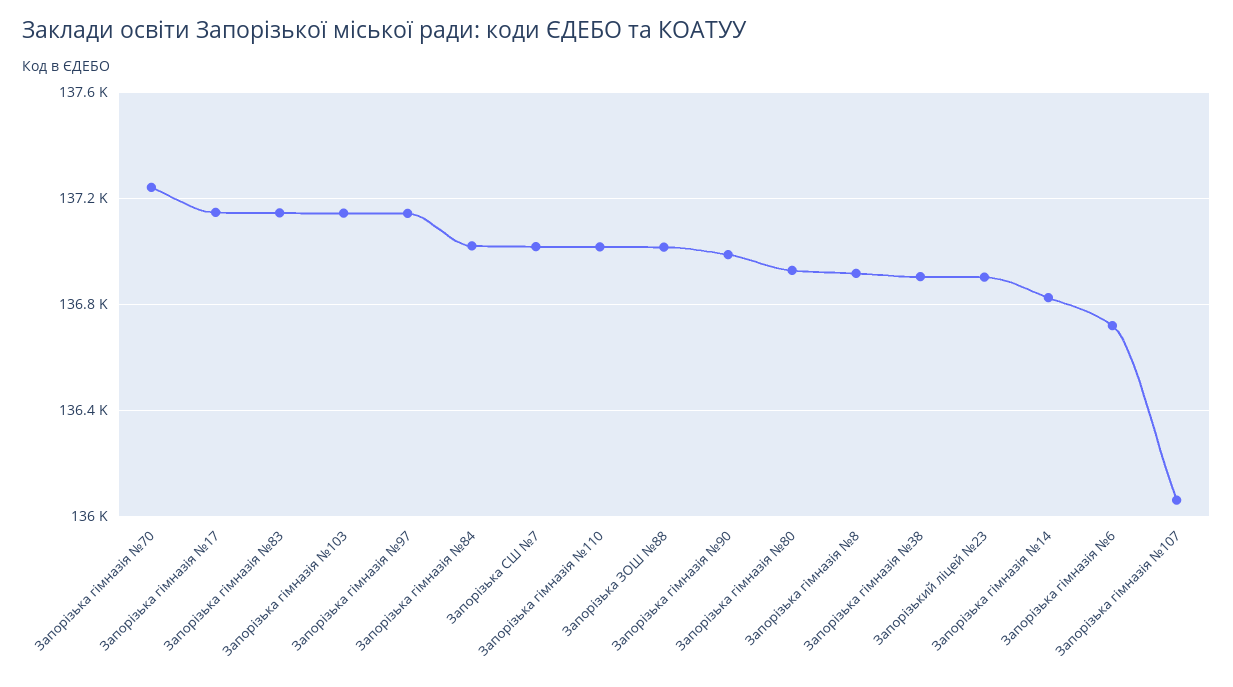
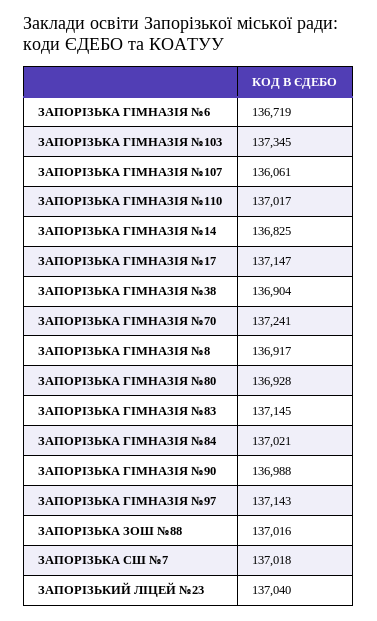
  {
    "Запорізька гімназія №70": 137241,
    "Запорізька гімназія №17": 137147,
    "Запорізька гімназія №83": 137145,
-   "Запорізька гімназія №103": 137150,
+   "Запорізька гімназія №103": 137345,
    "Запорізька гімназія №97": 137143,
    "Запорізька гімназія №84": 137021,
    "Запорізька СШ №7": 137018,
    "Запорізька гімназія №110": 137017,
    "Запорізька ЗОШ №88": 137016,
    "Запорізька гімназія №90": 136988,
    "Запорізька гімназія №80": 136928,
    "Запорізька гімназія №8": 136917,
    "Запорізька гімназія №38": 136904,
-   "Запорізький ліцей №23": 136900,
+   "Запорізький ліцей №23": 137040,
    "Запорізька гімназія №14": 136825,
    "Запорізька гімназія №6": 136719,
    "Запорізька гімназія №107": 136061
  }

